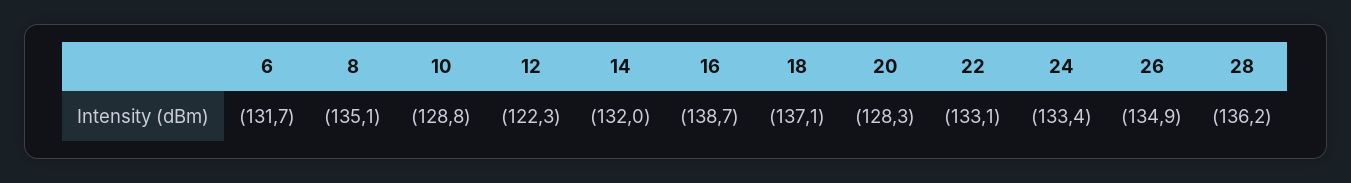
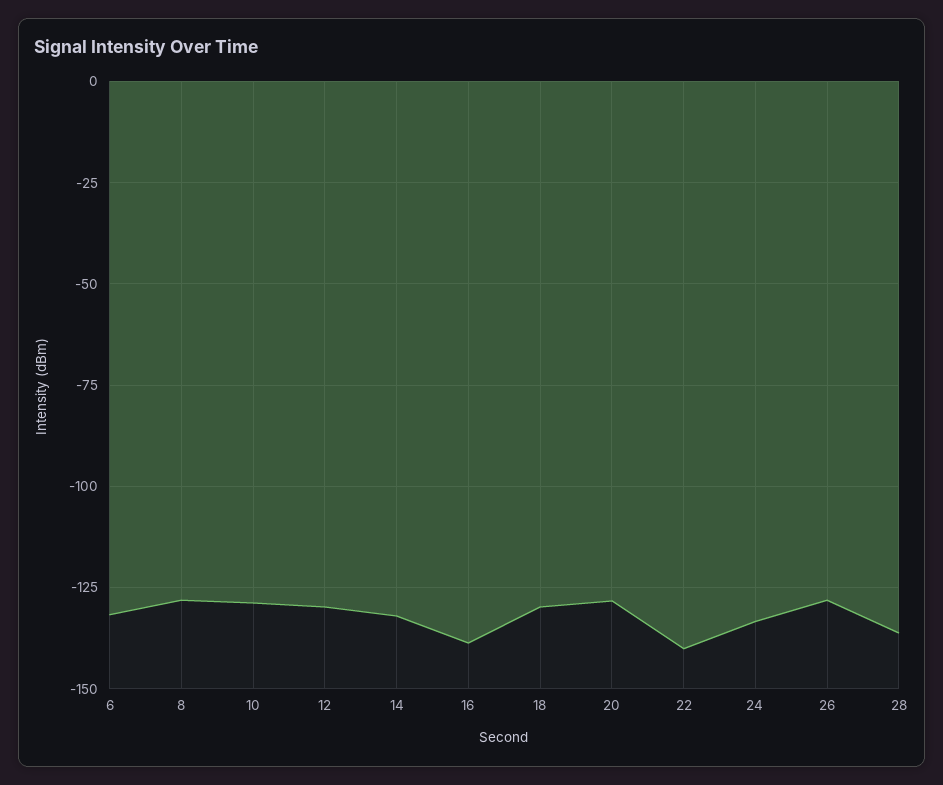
  {
    "6": -131.7,
-   "8": -135.1,
+   "8": -127.5,
    "10": -128.8,
-   "12": -122.3,
+   "12": -130,
    "14": -132,
    "16": -138.7,
-   "18": -137.1,
+   "18": -130,
    "20": -128.3,
-   "22": -133.1,
+   "22": -140,
    "24": -133.4,
-   "26": -134.9,
+   "26": -127.5,
    "28": -136.2
  }

